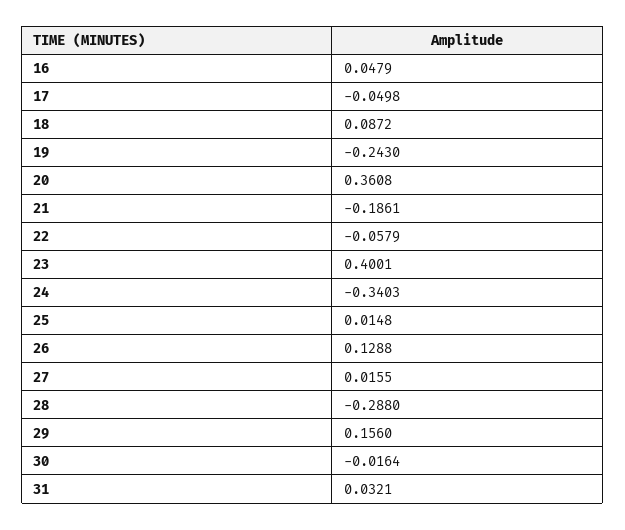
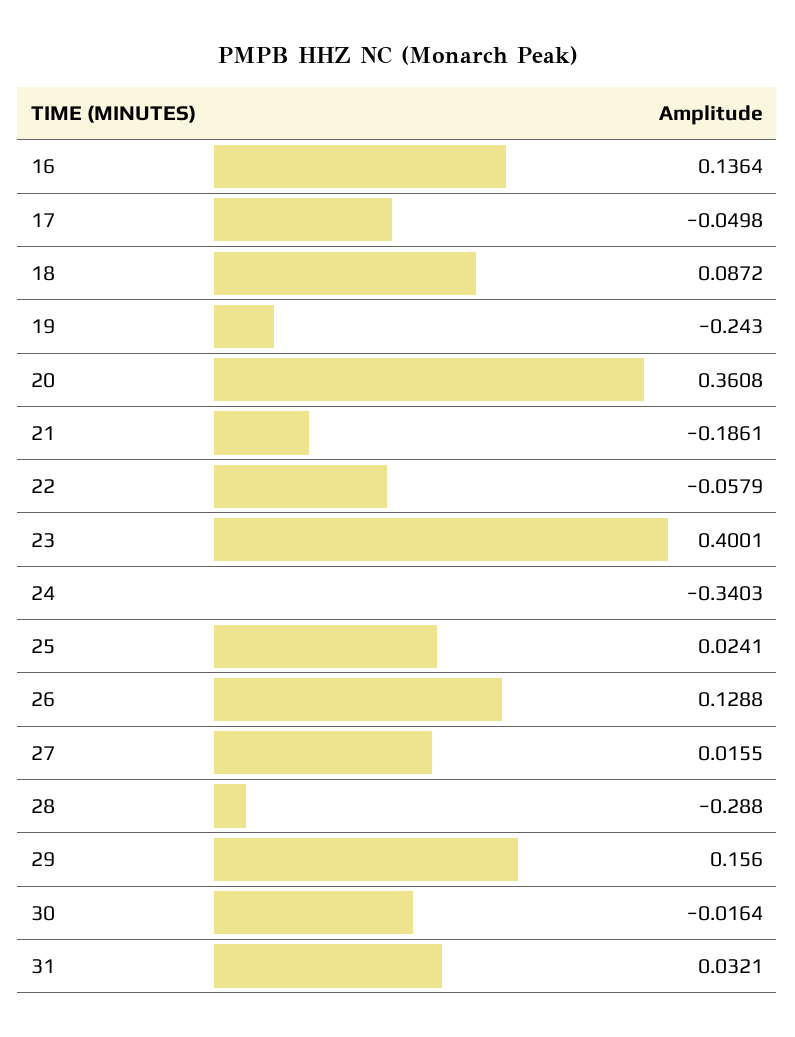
  {
-   "16": 0.0479,
+   "16": 0.1364,
    "17": -0.0498,
    "18": 0.0872,
    "19": -0.243,
    "20": 0.3608,
    "21": -0.1861,
    "22": -0.0579,
    "23": 0.4001,
    "24": -0.3403,
-   "25": 0.0148,
+   "25": 0.0241,
    "26": 0.1288,
    "27": 0.0155,
    "28": -0.288,
    "29": 0.156,
    "30": -0.0164,
    "31": 0.0321
  }

